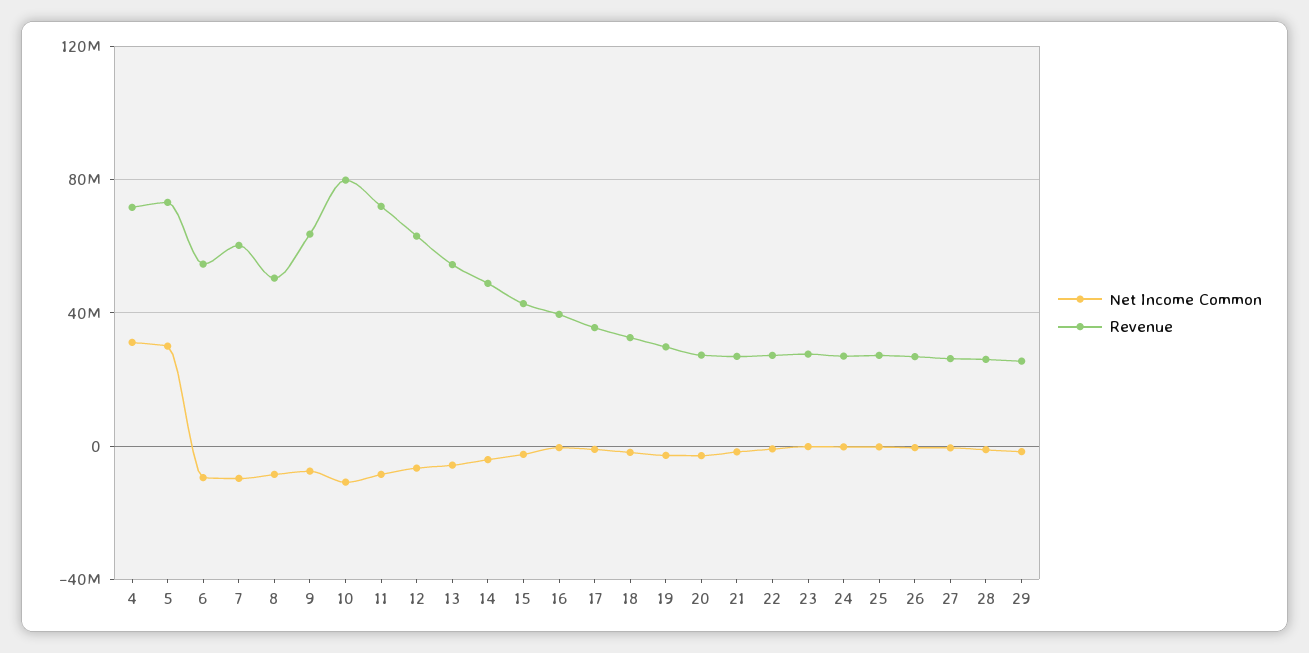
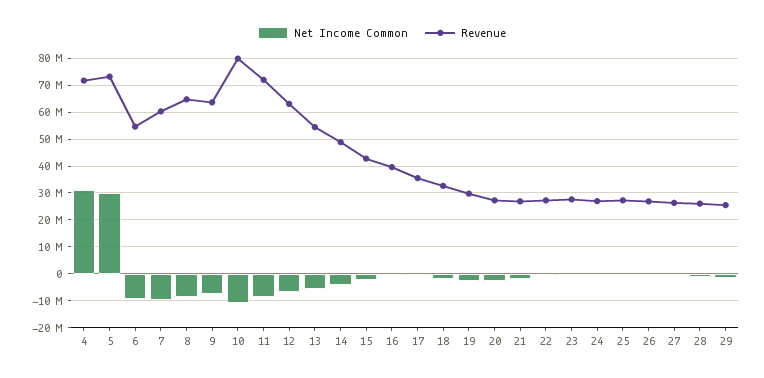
  {
    "Net Income Common": {
      "4": 30000000,
      "5": 30000000,
      "6": -10000000,
      "7": -10000000,
      "8": -7500000,
      "9": -7500000,
      "10": -10000000,
      "11": -7500000,
      "12": -7500000,
      "13": -5000000,
      "14": -5000000,
      "15": -2500000,
      "16": 0,
      "17": 0,
      "18": -2500000,
      "19": -2500000,
      "20": -2500000,
      "21": -2500000,
      "22": 0,
      "23": 0,
      "24": 0,
      "25": 0,
      "26": 0,
      "27": 0,
      "28": 0,
      "29": -2500000
    },
    "Revenue": {
      "4": 72500000,
      "5": 72500000,
      "6": 55000000,
      "7": 60000000,
-     "8": 50000000,
+     "8": 65000000,
      "9": 62500000,
      "10": 80000000,
      "11": 72500000,
      "12": 62500000,
      "13": 55000000,
      "14": 50000000,
      "15": 42500000,
      "16": 40000000,
      "17": 35000000,
      "18": 32500000,
      "19": 30000000,
      "20": 27500000,
      "21": 27500000,
      "22": 27500000,
      "23": 27500000,
      "24": 27500000,
      "25": 27500000,
      "26": 27500000,
      "27": 27500000,
      "28": 25000000,
      "29": 25000000
    }
  }

